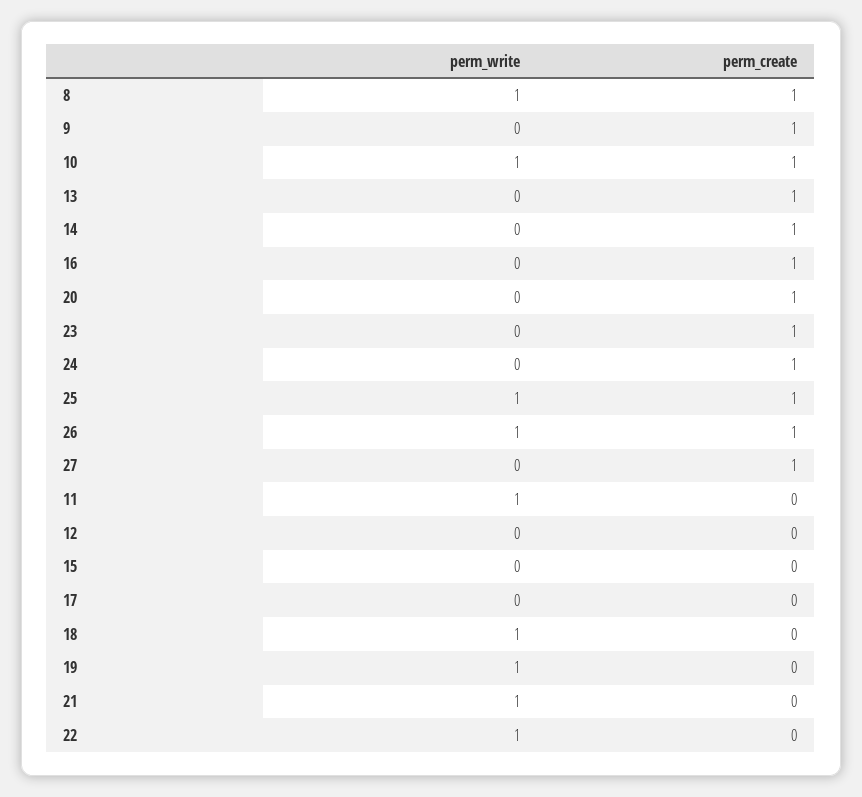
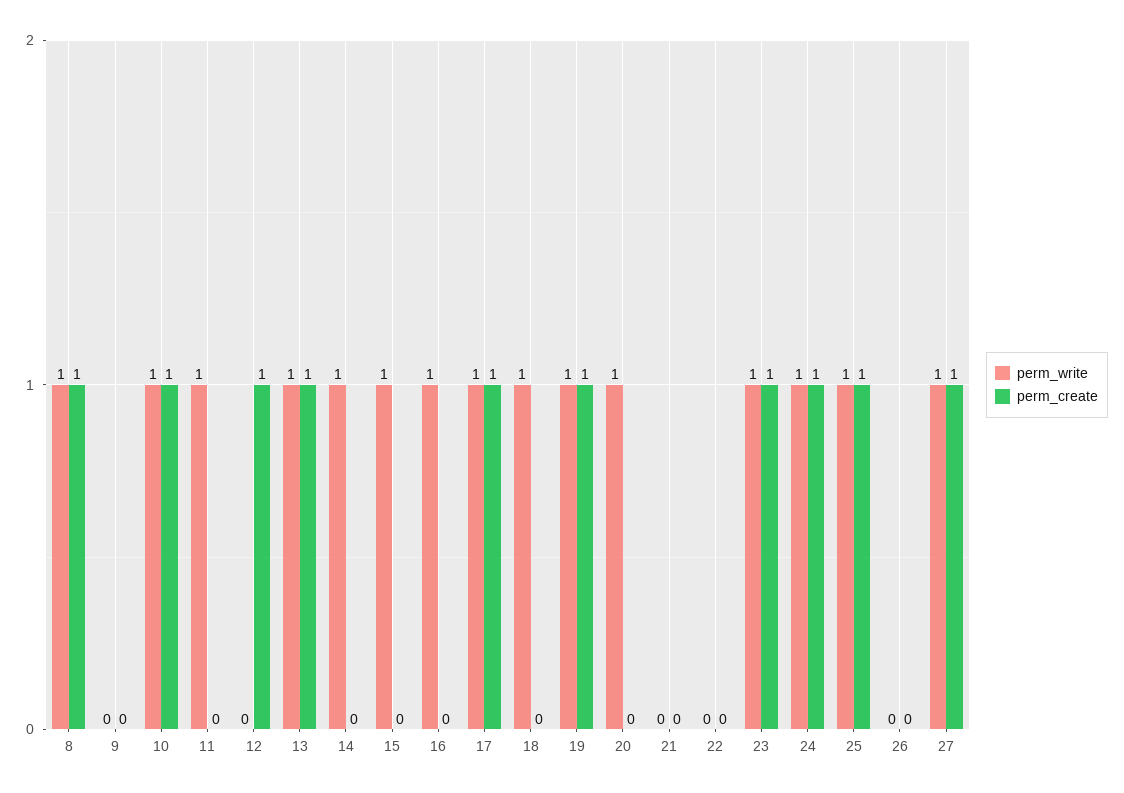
  {
    "perm_write": {
      "8": 1,
      "9": 0,
      "10": 1,
-     "13": 0,
+     "13": 1,
-     "14": 0,
+     "14": 1,
-     "16": 0,
+     "16": 1,
-     "20": 0,
+     "20": 1,
-     "23": 0,
+     "23": 1,
-     "24": 0,
+     "24": 1,
      "25": 1,
-     "26": 1,
+     "26": 0,
-     "27": 0,
+     "27": 1,
      "11": 1,
      "12": 0,
-     "15": 0,
+     "15": 1,
-     "17": 0,
+     "17": 1,
      "18": 1,
      "19": 1,
-     "21": 1,
+     "21": 0,
-     "22": 1
+     "22": 0
    },
    "perm_create": {
      "8": 1,
-     "9": 1,
+     "9": 0,
      "10": 1,
      "13": 1,
-     "14": 1,
+     "14": 0,
-     "16": 1,
+     "16": 0,
-     "20": 1,
+     "20": 0,
      "23": 1,
      "24": 1,
      "25": 1,
-     "26": 1,
+     "26": 0,
      "27": 1,
      "11": 0,
-     "12": 0,
+     "12": 1,
      "15": 0,
-     "17": 0,
+     "17": 1,
      "18": 0,
-     "19": 0,
+     "19": 1,
      "21": 0,
      "22": 0
    }
  }

